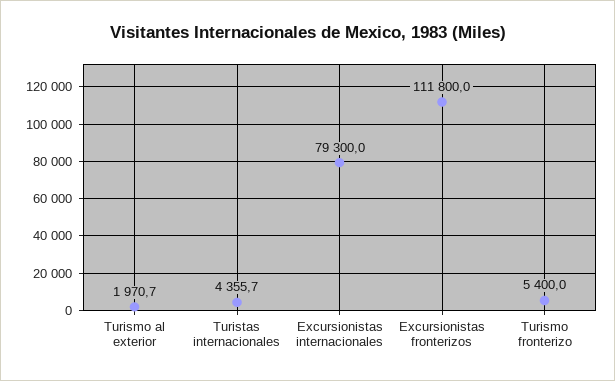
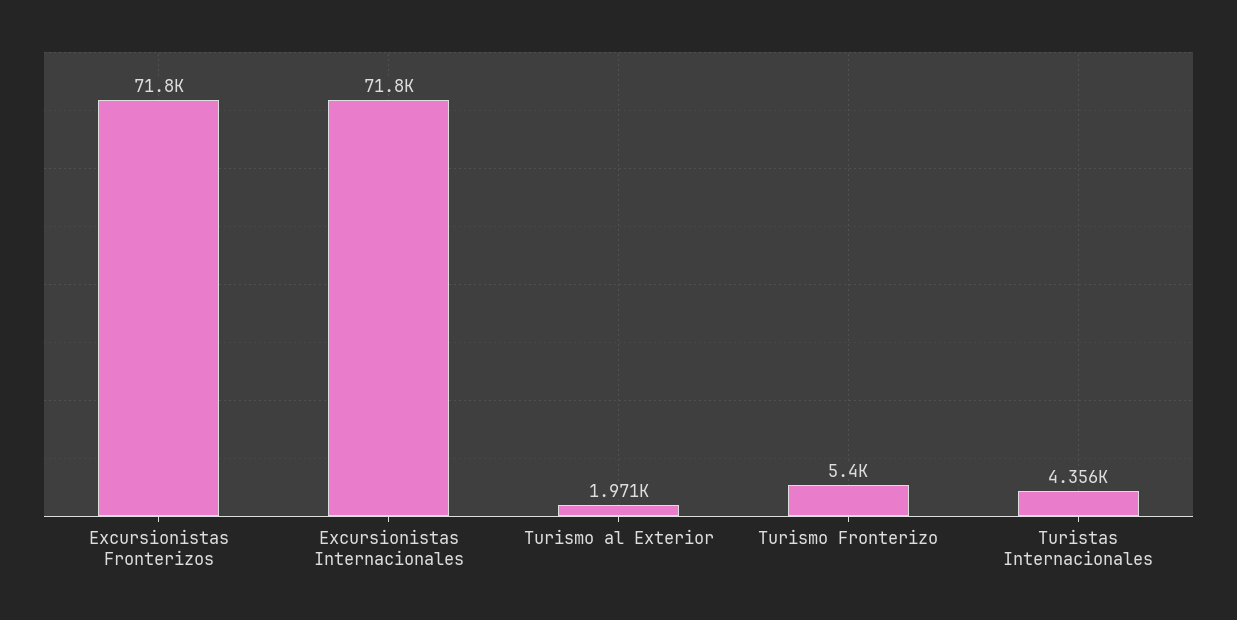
  {
    "Turismo al exterior": 1970.7,
    "Turistas internacionales": 4355.7,
-   "Excursionistas internacionales": 79300,
+   "Excursionistas internacionales": 71800,
-   "Excursionistas fronterizos": 111800,
+   "Excursionistas fronterizos": 71800,
    "Turismo fronterizo": 5400
  }

